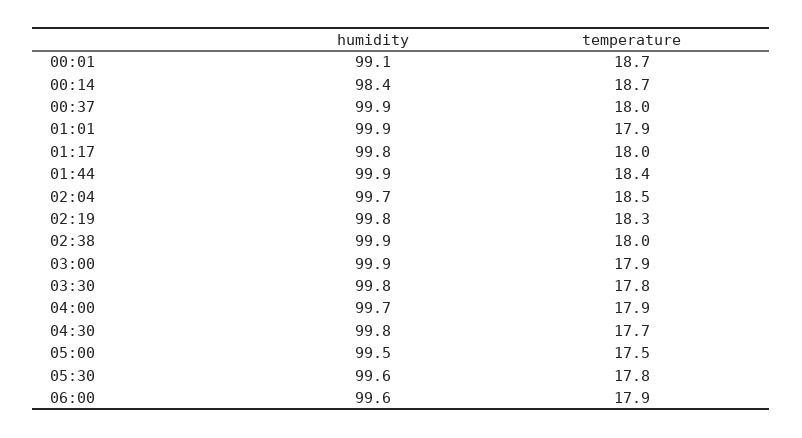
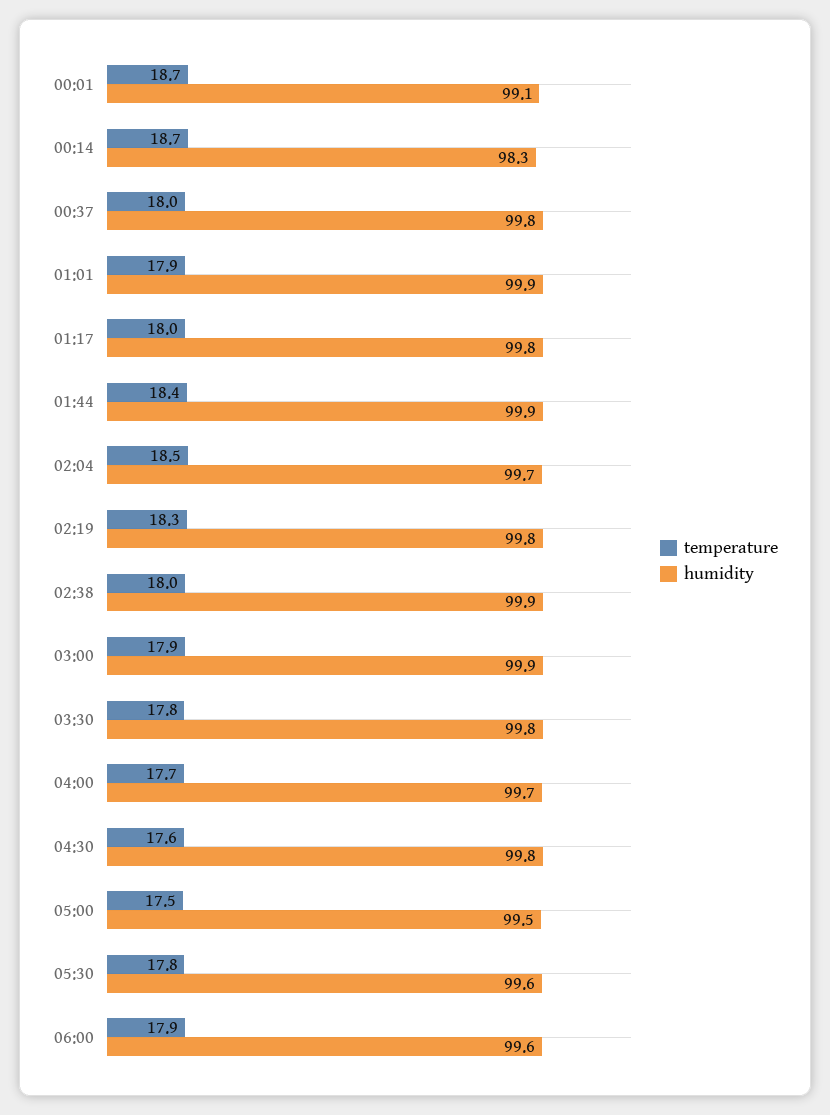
  {
    "humidity": {
      "00:01": 99.1,
-     "00:14": 98.4,
+     "00:14": 98.3,
-     "00:37": 99.9,
+     "00:37": 99.8,
      "01:01": 99.9,
      "01:17": 99.8,
      "01:44": 99.9,
      "02:04": 99.7,
      "02:19": 99.8,
      "02:38": 99.9,
      "03:00": 99.9,
      "03:30": 99.8,
      "04:00": 99.7,
      "04:30": 99.8,
      "05:00": 99.5,
      "05:30": 99.6,
      "06:00": 99.6
    },
    "temperature": {
      "00:01": 18.7,
      "00:14": 18.7,
      "00:37": 18,
      "01:01": 17.9,
      "01:17": 18,
      "01:44": 18.4,
      "02:04": 18.5,
      "02:19": 18.3,
      "02:38": 18,
      "03:00": 17.9,
      "03:30": 17.8,
-     "04:00": 17.9,
+     "04:00": 17.7,
-     "04:30": 17.7,
+     "04:30": 17.6,
      "05:00": 17.5,
      "05:30": 17.8,
      "06:00": 17.9
    }
  }

